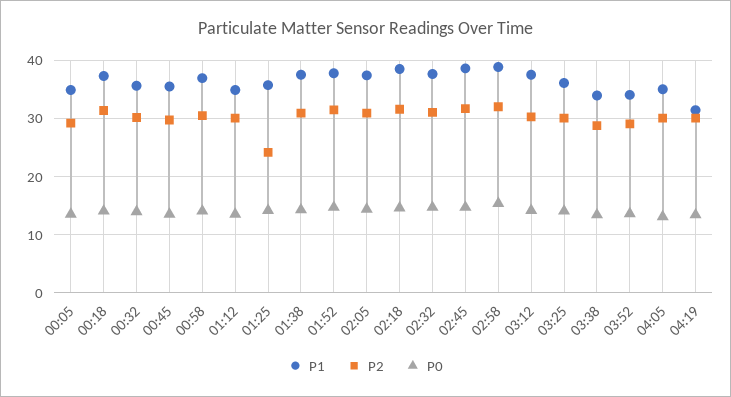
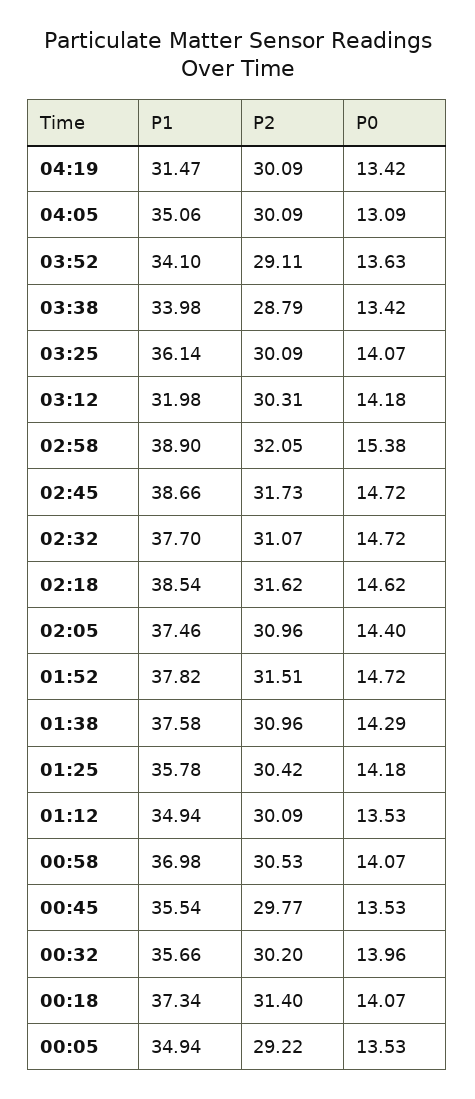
  {
    "P1": {
      "00:05": 34.94,
      "00:18": 37.34,
      "00:32": 35.66,
      "00:45": 35.54,
      "00:58": 36.98,
      "01:12": 34.94,
      "01:25": 35.78,
      "01:38": 37.58,
      "01:52": 37.82,
      "02:05": 37.46,
      "02:18": 38.54,
      "02:32": 37.7,
      "02:45": 38.66,
      "02:58": 38.9,
-     "03:12": 38,
+     "03:12": 31.98,
      "03:25": 36.14,
      "03:38": 33.98,
      "03:52": 34.1,
      "04:05": 35.06,
      "04:19": 31.47
    },
    "P2": {
      "00:05": 29.22,
      "00:18": 31.4,
      "00:32": 30.2,
      "00:45": 29.77,
      "00:58": 30.53,
      "01:12": 30.09,
-     "01:25": 24,
+     "01:25": 30.42,
      "01:38": 30.96,
      "01:52": 31.51,
      "02:05": 30.96,
      "02:18": 31.62,
      "02:32": 31.07,
      "02:45": 31.73,
      "02:58": 32.05,
      "03:12": 30.31,
      "03:25": 30.09,
      "03:38": 28.79,
      "03:52": 29.11,
      "04:05": 30.09,
      "04:19": 30.09
    },
    "P0": {
      "00:05": 13.53,
      "00:18": 14.07,
      "00:32": 13.96,
      "00:45": 13.53,
      "00:58": 14.07,
      "01:12": 13.53,
      "01:25": 14.18,
      "01:38": 14.29,
      "01:52": 14.72,
      "02:05": 14.4,
      "02:18": 14.62,
      "02:32": 14.72,
      "02:45": 14.72,
      "02:58": 15.38,
      "03:12": 14.18,
      "03:25": 14.07,
      "03:38": 13.42,
      "03:52": 13.63,
      "04:05": 13.09,
      "04:19": 13.42
    }
  }

